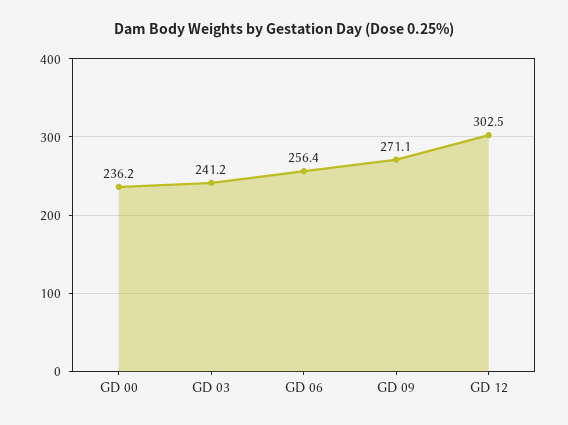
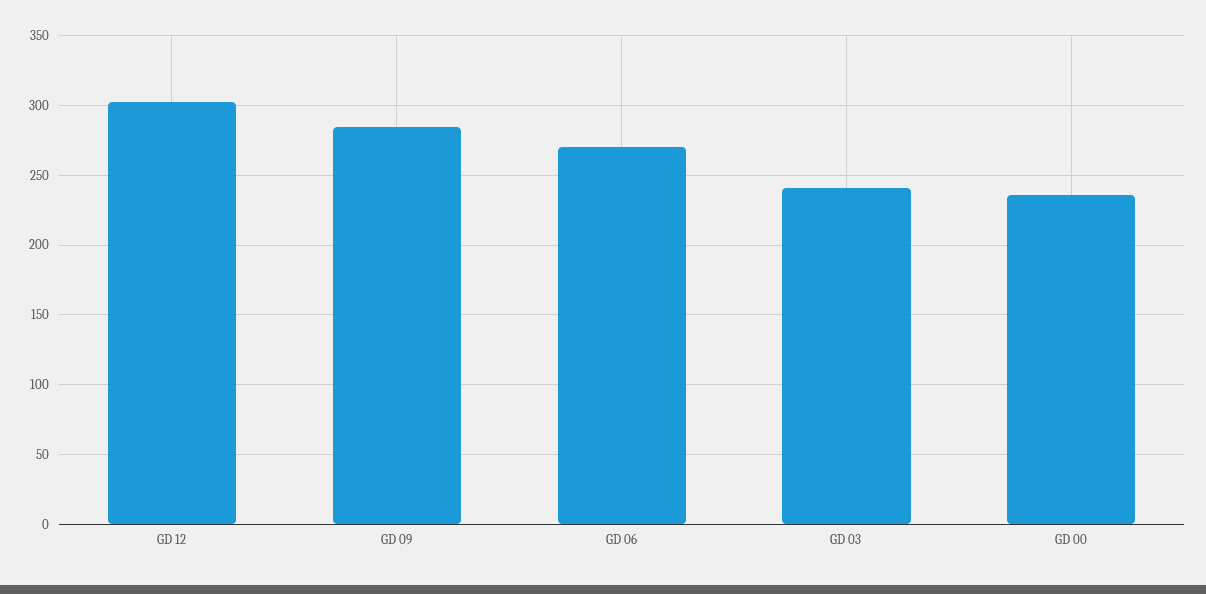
  {
    "GD 00": 236.2,
    "GD 03": 241.2,
-   "GD 06": 256.4,
+   "GD 06": 270,
-   "GD 09": 271.1,
+   "GD 09": 285,
    "GD 12": 302.5
  }

